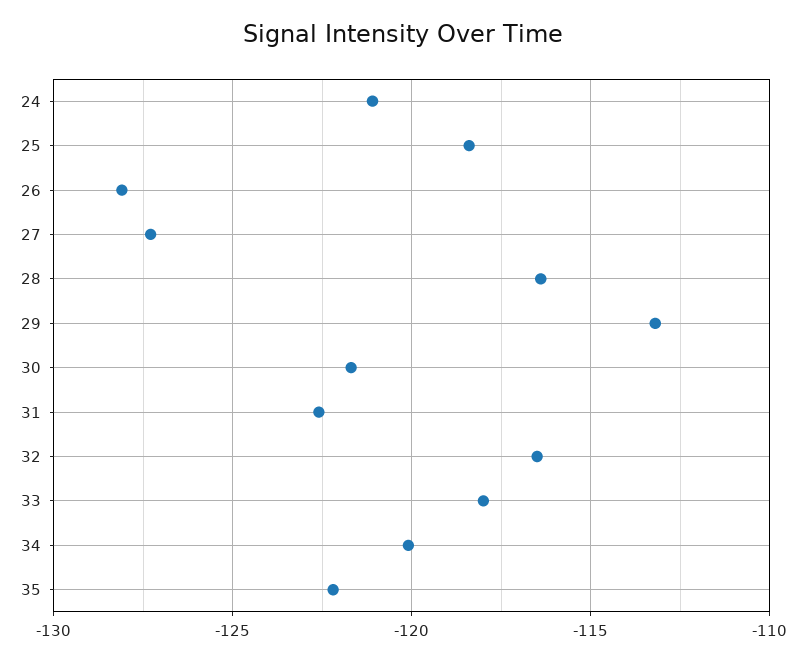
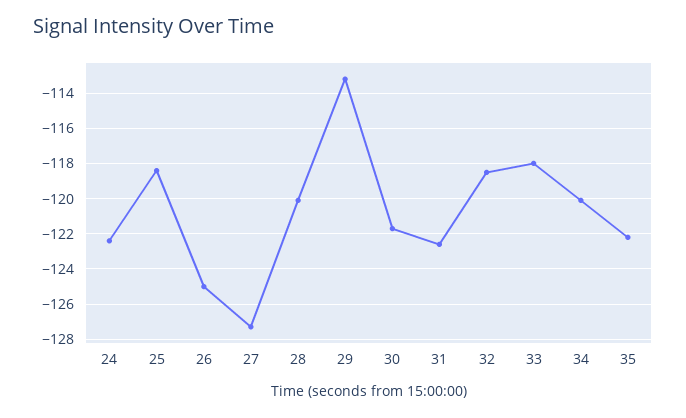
  {
-   "24": -121,
+   "24": -122.5,
    "25": -118.5,
-   "26": -128,
+   "26": -125,
    "27": -127.5,
-   "28": -116.5,
+   "28": -120,
    "29": -113,
    "30": -121.5,
    "31": -122.5,
-   "32": -116.5,
+   "32": -118.5,
    "33": -118,
    "34": -120,
    "35": -122
  }

